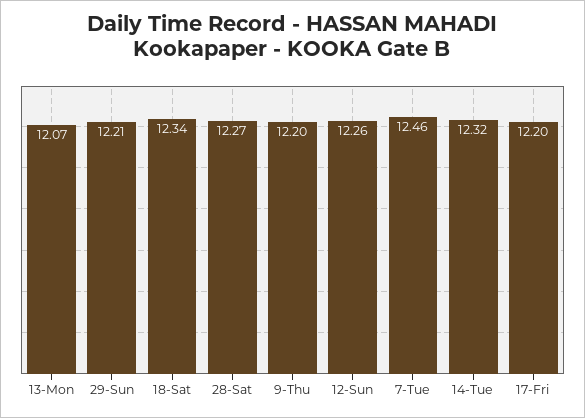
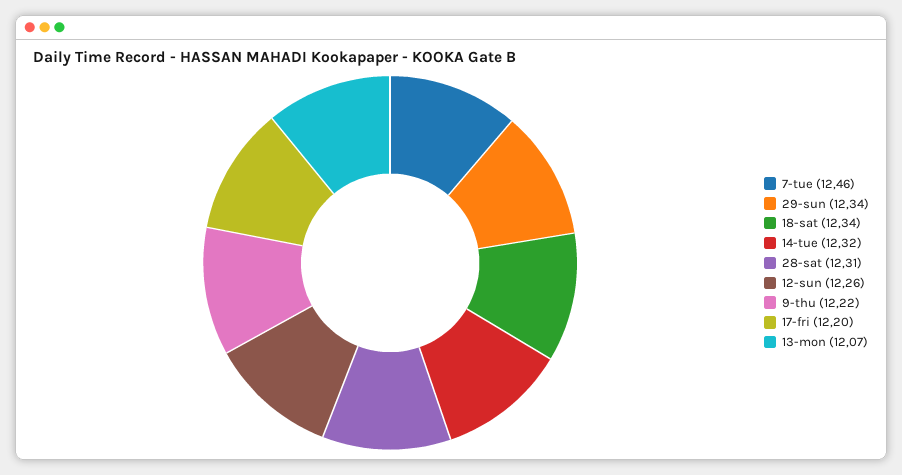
  {
    "13-Mon": 12.07,
-   "29-Sun": 12.21,
+   "29-Sun": 12.34,
    "18-Sat": 12.34,
-   "28-Sat": 12.27,
+   "28-Sat": 12.31,
-   "9-Thu": 12.2,
+   "9-Thu": 12.22,
    "12-Sun": 12.26,
    "7-Tue": 12.46,
    "14-Tue": 12.32,
    "17-Fri": 12.2
  }

